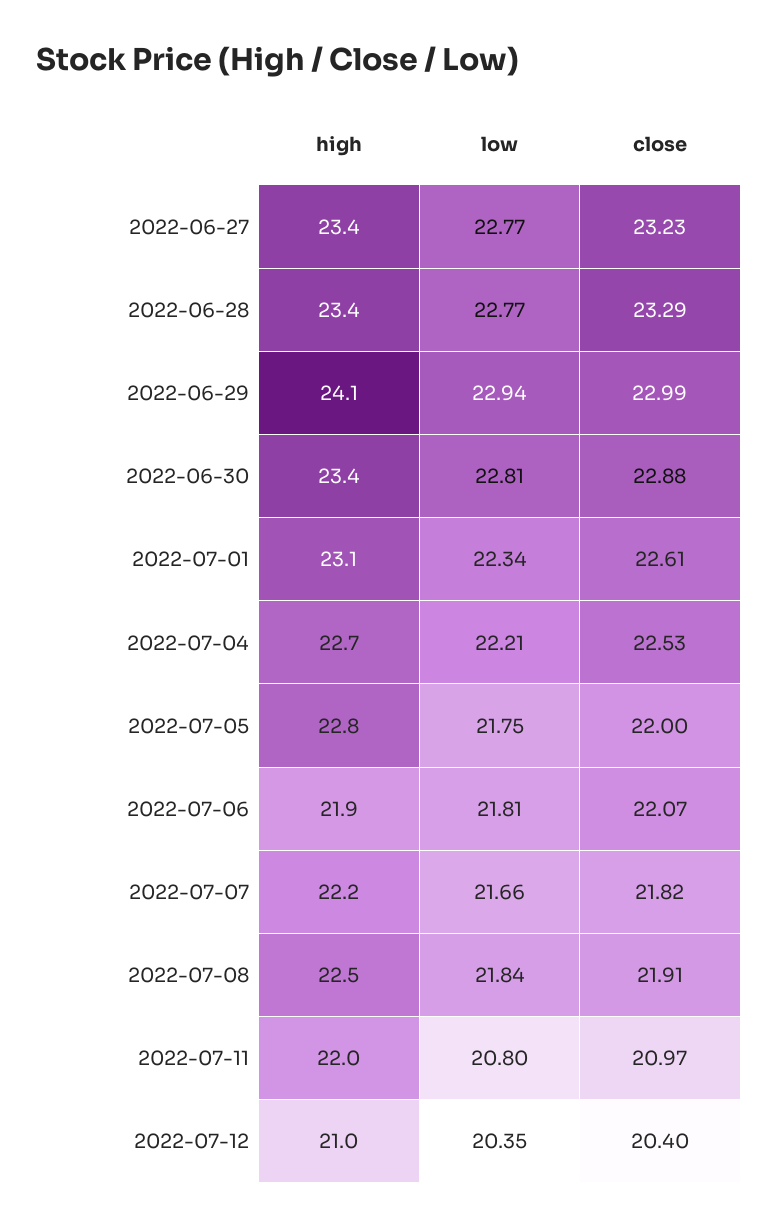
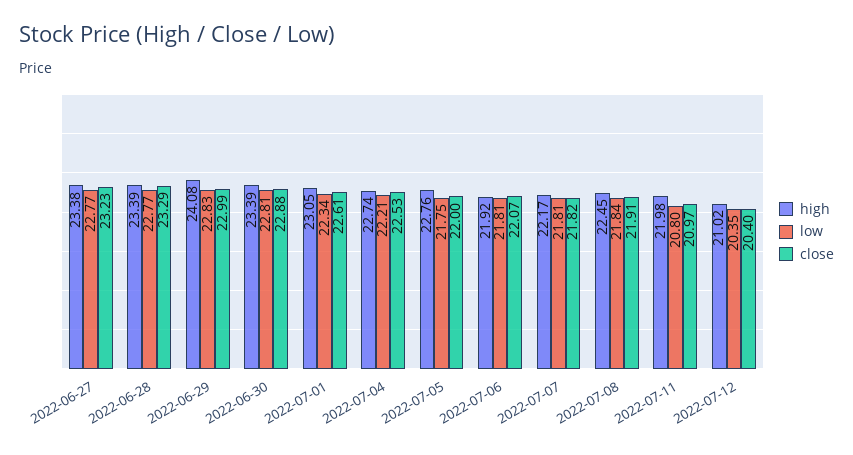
  {
    "high": {
      "2022-06-27": 23.38,
      "2022-06-28": 23.39,
      "2022-06-29": 24.08,
      "2022-06-30": 23.39,
      "2022-07-01": 23.05,
      "2022-07-04": 22.74,
      "2022-07-05": 22.76,
      "2022-07-06": 21.92,
      "2022-07-07": 22.17,
      "2022-07-08": 22.45,
      "2022-07-11": 21.98,
      "2022-07-12": 21.02
    },
    "low": {
      "2022-06-27": 22.77,
      "2022-06-28": 22.77,
-     "2022-06-29": 22.94,
+     "2022-06-29": 22.83,
      "2022-06-30": 22.81,
      "2022-07-01": 22.34,
      "2022-07-04": 22.21,
      "2022-07-05": 21.75,
      "2022-07-06": 21.81,
-     "2022-07-07": 21.66,
+     "2022-07-07": 21.81,
      "2022-07-08": 21.84,
      "2022-07-11": 20.8,
      "2022-07-12": 20.35
    },
    "close": {
      "2022-06-27": 23.23,
      "2022-06-28": 23.29,
      "2022-06-29": 22.99,
      "2022-06-30": 22.88,
      "2022-07-01": 22.61,
      "2022-07-04": 22.53,
      "2022-07-05": 22,
      "2022-07-06": 22.07,
      "2022-07-07": 21.82,
      "2022-07-08": 21.91,
      "2022-07-11": 20.97,
      "2022-07-12": 20.4
    }
  }

